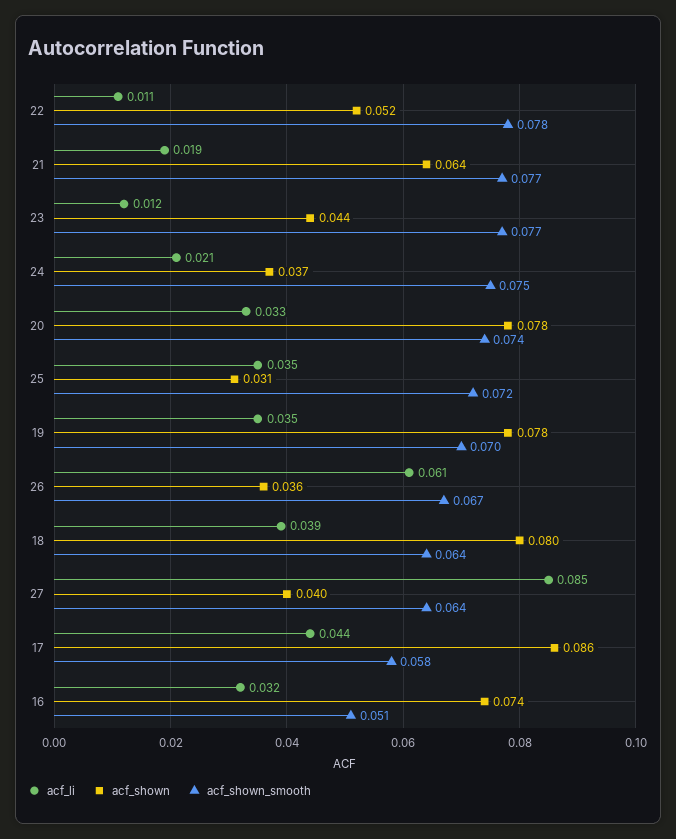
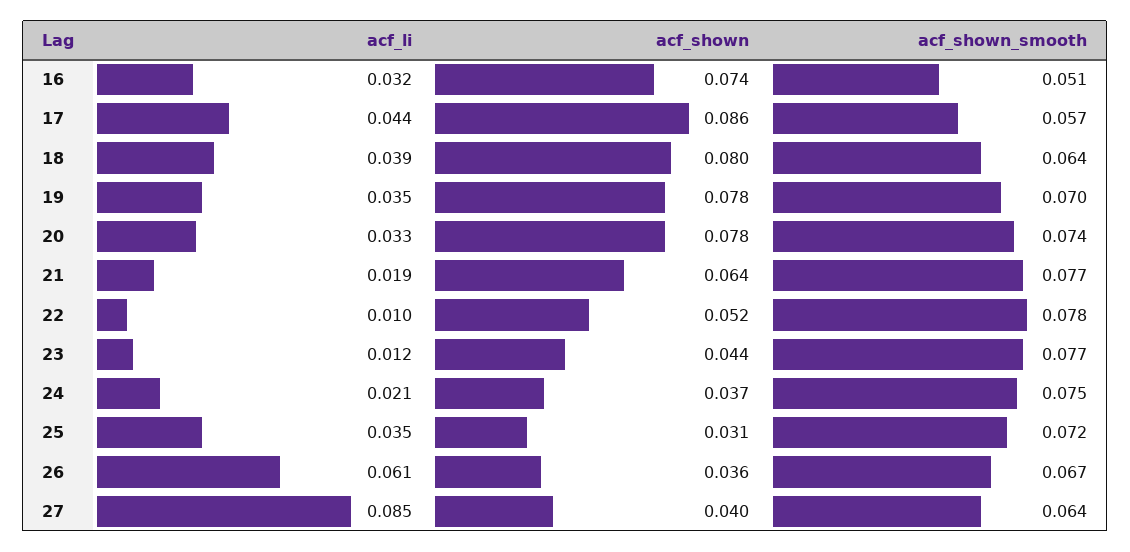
  {
    "acf_li": {
-     "22": 0.011,
+     "22": 0.01,
      "21": 0.019,
      "23": 0.012,
      "24": 0.021,
      "20": 0.033,
      "25": 0.035,
      "19": 0.035,
      "26": 0.061,
      "18": 0.039,
      "27": 0.085,
      "17": 0.044,
      "16": 0.032
    },
    "acf_shown": {
      "22": 0.052,
      "21": 0.064,
      "23": 0.044,
      "24": 0.037,
      "20": 0.078,
      "25": 0.031,
      "19": 0.078,
      "26": 0.036,
      "18": 0.08,
      "27": 0.04,
      "17": 0.086,
      "16": 0.074
    },
    "acf_shown_smooth": {
      "22": 0.078,
      "21": 0.077,
      "23": 0.077,
      "24": 0.075,
      "20": 0.074,
      "25": 0.072,
      "19": 0.07,
      "26": 0.067,
      "18": 0.064,
      "27": 0.064,
-     "17": 0.058,
+     "17": 0.057,
      "16": 0.051
    }
  }

